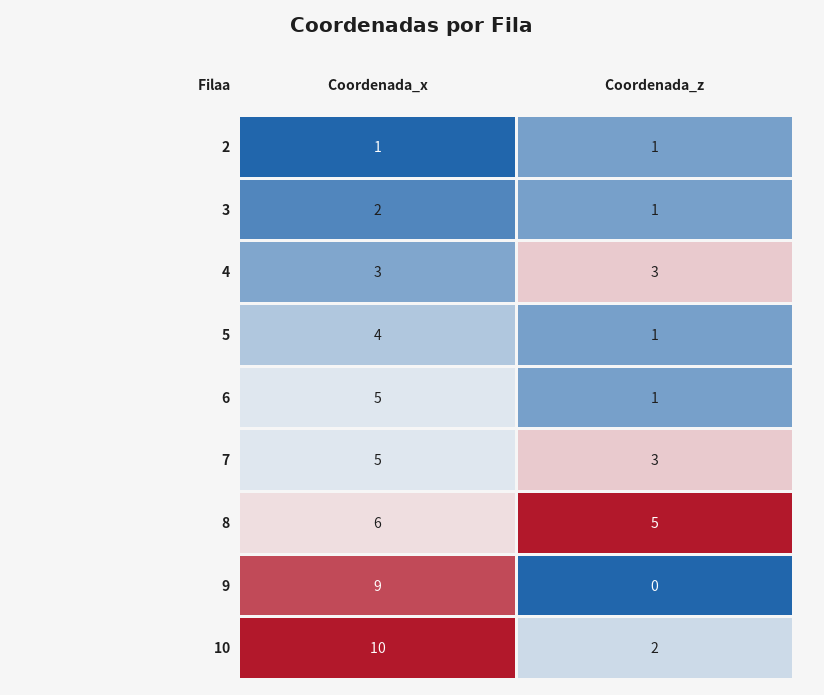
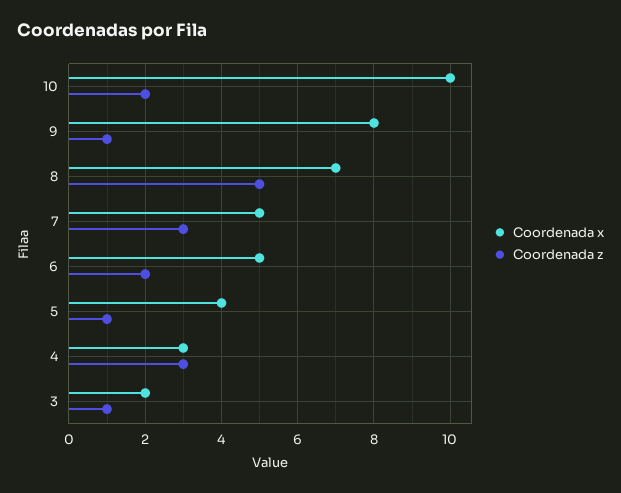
  {
    "Coordenada_x": {
-     "2": 1,
      "3": 2,
      "4": 3,
      "5": 4,
      "6": 5,
      "7": 5,
-     "8": 6,
+     "8": 7,
-     "9": 9,
+     "9": 8,
      "10": 10
    },
    "Coordenada_z": {
-     "2": 1,
      "3": 1,
      "4": 3,
      "5": 1,
-     "6": 1,
+     "6": 2,
      "7": 3,
      "8": 5,
-     "9": 0,
+     "9": 1,
      "10": 2
    }
  }

